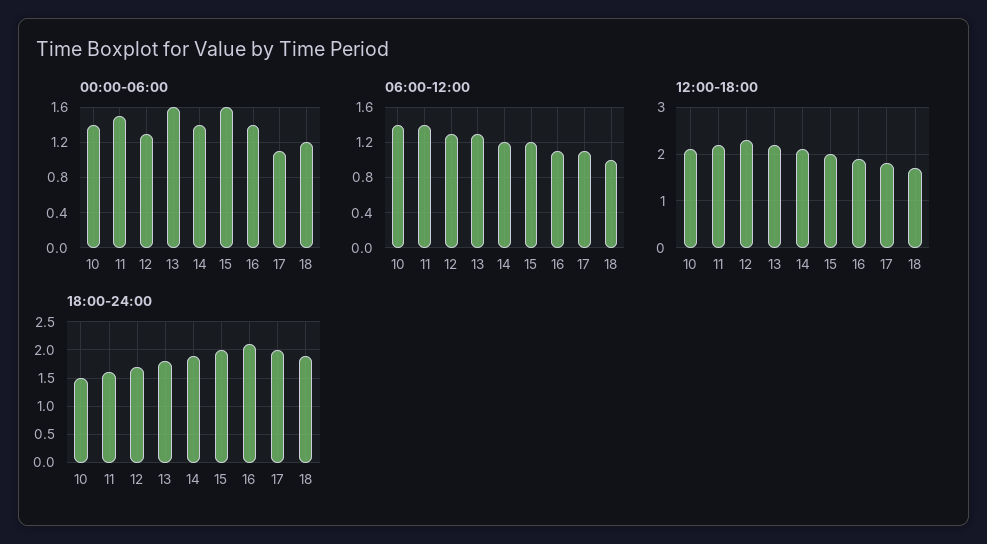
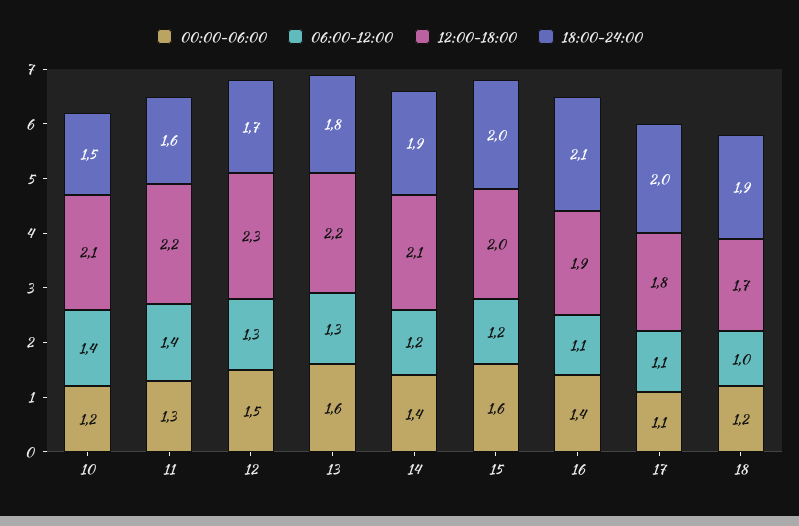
  {
    "00:00-06:00": {
-     "10": 1.4,
+     "10": 1.2,
-     "11": 1.5,
+     "11": 1.3,
-     "12": 1.3,
+     "12": 1.5,
      "13": 1.6,
      "14": 1.4,
      "15": 1.6,
      "16": 1.4,
      "17": 1.1,
      "18": 1.2
    },
    "06:00-12:00": {
      "10": 1.4,
      "11": 1.4,
      "12": 1.3,
      "13": 1.3,
      "14": 1.2,
      "15": 1.2,
      "16": 1.1,
      "17": 1.1,
      "18": 1
    },
    "12:00-18:00": {
      "10": 2.1,
      "11": 2.2,
      "12": 2.3,
      "13": 2.2,
      "14": 2.1,
      "15": 2,
      "16": 1.9,
      "17": 1.8,
      "18": 1.7
    },
    "18:00-24:00": {
      "10": 1.5,
      "11": 1.6,
      "12": 1.7,
      "13": 1.8,
      "14": 1.9,
      "15": 2,
      "16": 2.1,
      "17": 2,
      "18": 1.9
    }
  }

